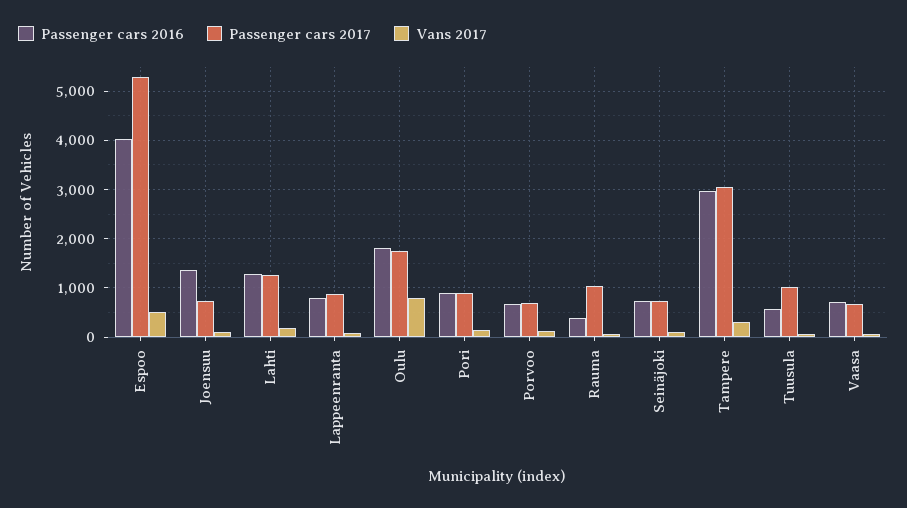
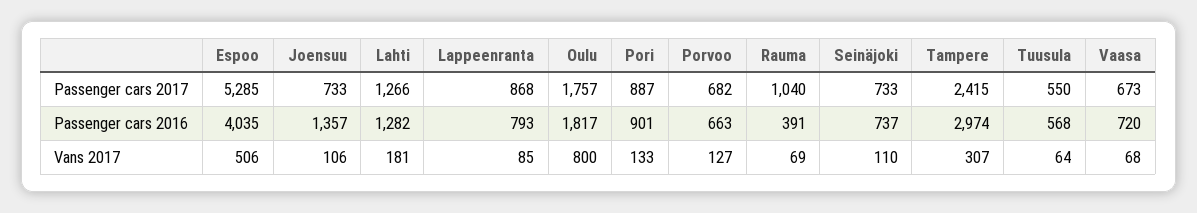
  {
    "Passenger cars 2016": {
      "Espoo": 4035,
      "Joensuu": 1357,
      "Lahti": 1282,
      "Lappeenranta": 793,
      "Oulu": 1817,
      "Pori": 901,
      "Porvoo": 663,
      "Rauma": 391,
      "Seinäjoki": 737,
      "Tampere": 2974,
      "Tuusula": 568,
      "Vaasa": 720
    },
    "Passenger cars 2017": {
      "Espoo": 5285,
      "Joensuu": 733,
      "Lahti": 1266,
      "Lappeenranta": 868,
      "Oulu": 1757,
      "Pori": 887,
      "Porvoo": 682,
      "Rauma": 1040,
      "Seinäjoki": 733,
-     "Tampere": 3000,
+     "Tampere": 2415,
-     "Tuusula": 1000,
+     "Tuusula": 550,
      "Vaasa": 673
    },
    "Vans 2017": {
      "Espoo": 506,
      "Joensuu": 106,
      "Lahti": 181,
      "Lappeenranta": 85,
      "Oulu": 800,
      "Pori": 133,
      "Porvoo": 127,
      "Rauma": 69,
      "Seinäjoki": 110,
      "Tampere": 307,
      "Tuusula": 64,
      "Vaasa": 68
    }
  }

